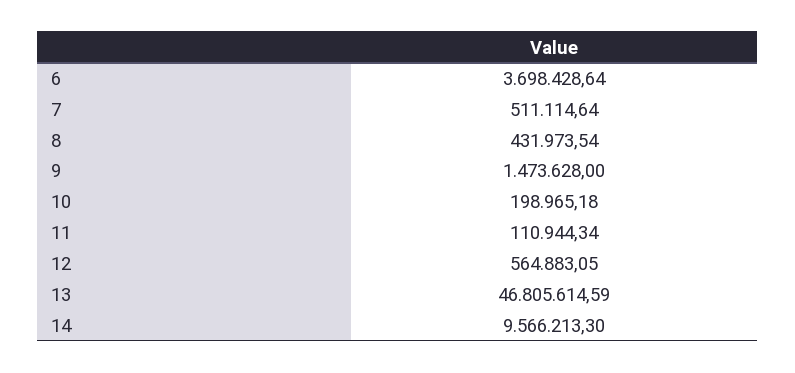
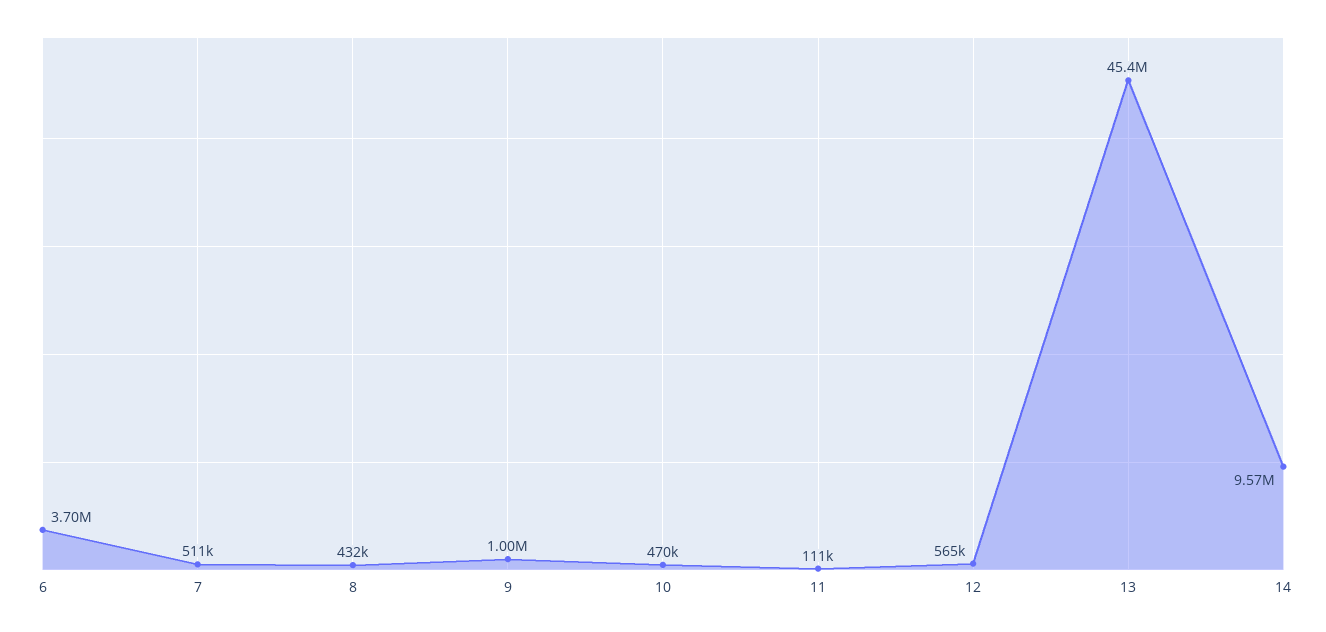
  {
    "6": 3698428.64,
    "7": 511114.64,
    "8": 431973.54,
-   "9": 1473628,
+   "9": 1000000,
-   "10": 198965.18,
+   "10": 470000,
    "11": 110944.34,
    "12": 564883.05,
-   "13": 46805614.59,
+   "13": 45400000,
    "14": 9566213.3
  }

